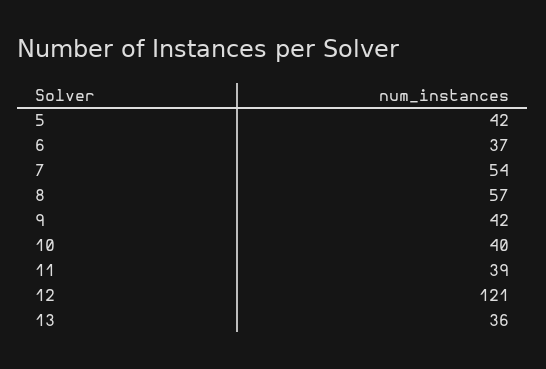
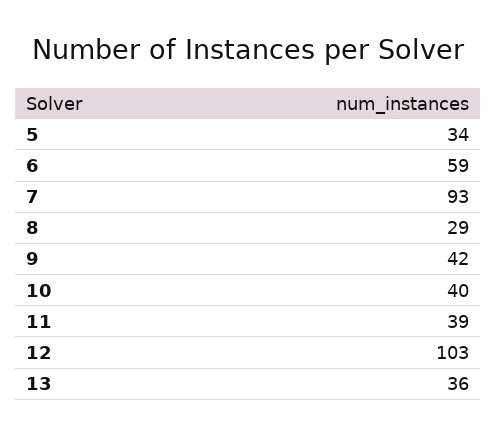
  {
-   "5": 42,
+   "5": 34,
-   "6": 37,
+   "6": 59,
-   "7": 54,
+   "7": 93,
-   "8": 57,
+   "8": 29,
    "9": 42,
    "10": 40,
    "11": 39,
-   "12": 121,
+   "12": 103,
    "13": 36
  }

